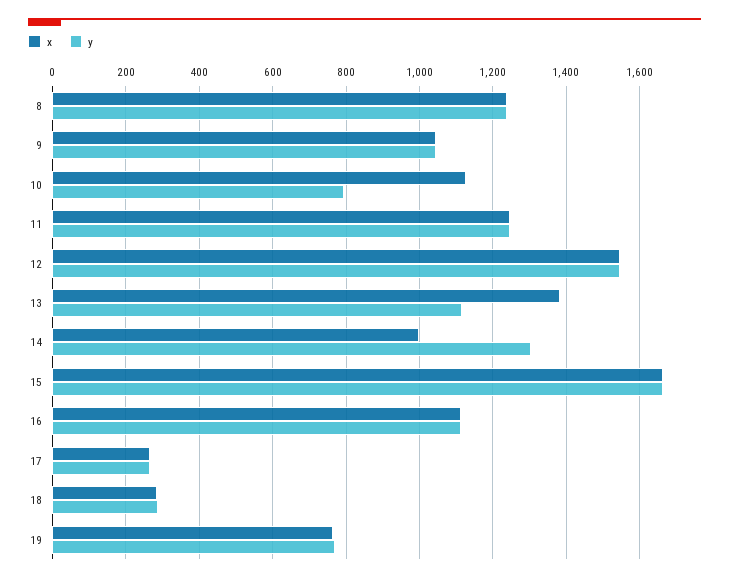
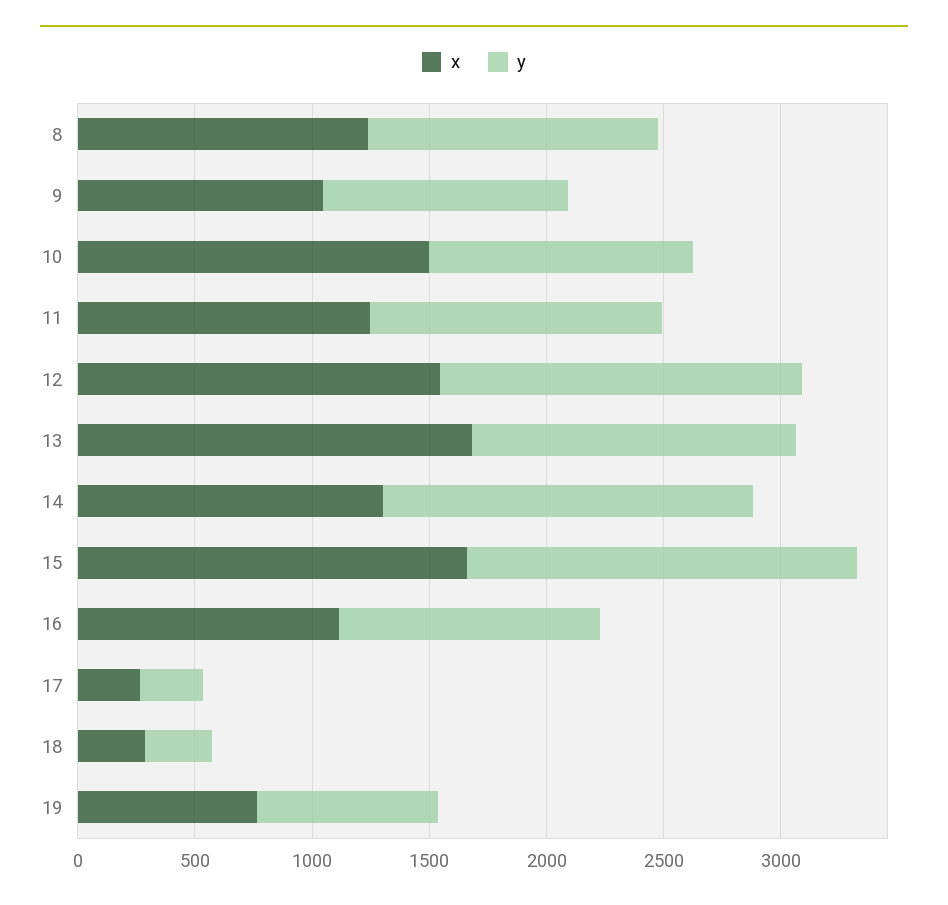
  {
    "x": {
      "8": 1240,
      "9": 1040,
-     "10": 1120,
+     "10": 1500,
      "11": 1240,
      "12": 1540,
-     "13": 1380,
+     "13": 1700,
-     "14": 1000,
+     "14": 1300,
      "15": 1660,
      "16": 1120,
      "17": 260,
      "18": 280,
      "19": 760
    },
    "y": {
      "8": 1240,
      "9": 1040,
-     "10": 800,
+     "10": 1100,
      "11": 1240,
      "12": 1540,
-     "13": 1120,
+     "13": 1400,
-     "14": 1300,
+     "14": 1600,
      "15": 1660,
      "16": 1120,
      "17": 260,
      "18": 280,
      "19": 780
    }
  }

